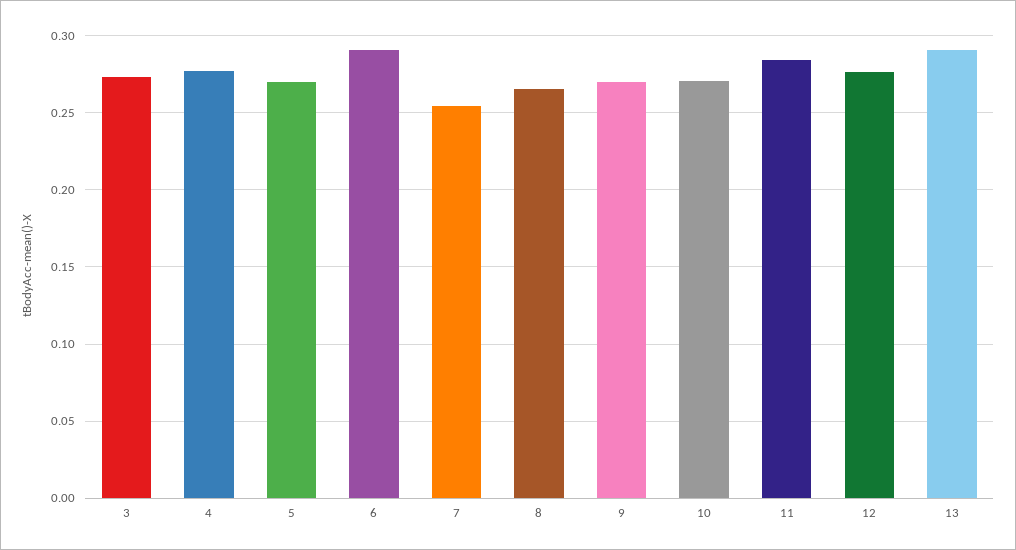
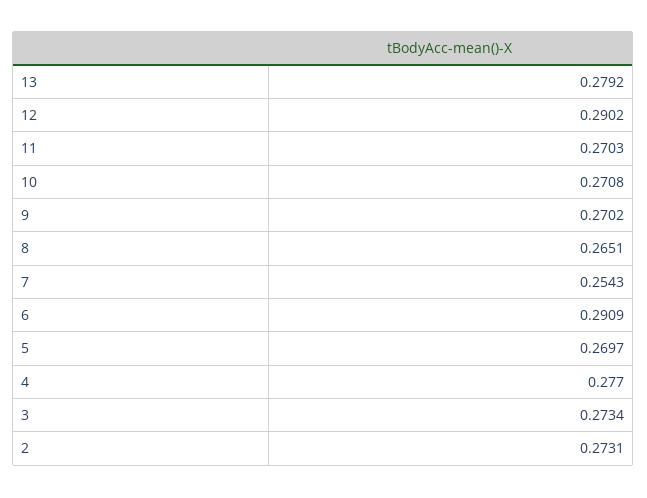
  {
    "3": 0.2734,
    "4": 0.277,
    "5": 0.2697,
    "6": 0.2909,
    "7": 0.2543,
    "8": 0.2651,
    "9": 0.2702,
    "10": 0.2708,
-   "11": 0.285,
+   "11": 0.2703,
-   "12": 0.275,
+   "12": 0.2902,
-   "13": 0.29
+   "13": 0.2792,
+   "2": 0.2731
  }

